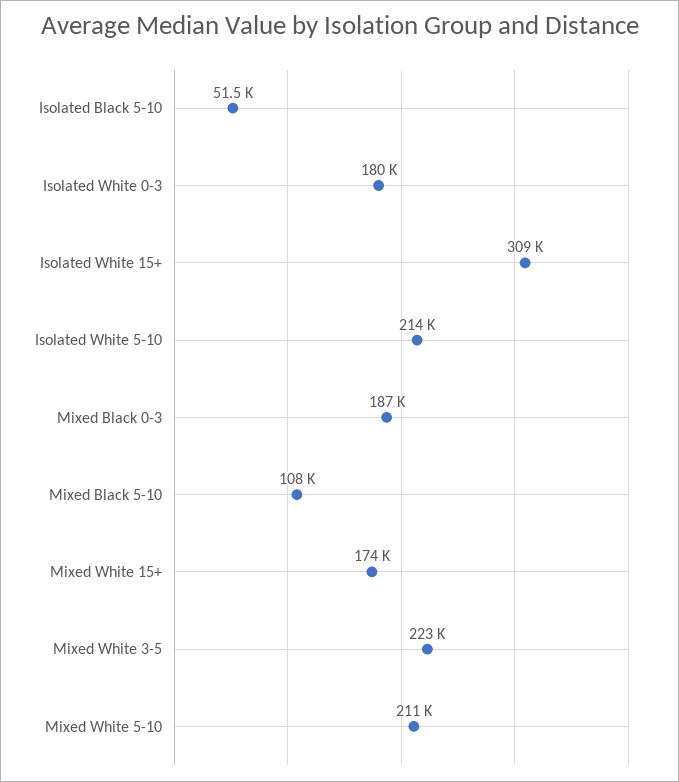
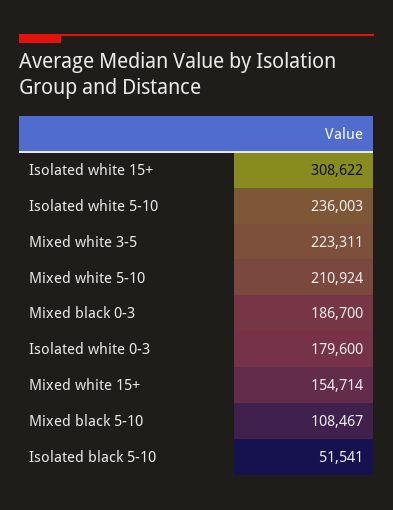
  {
    "Isolated Black 5-10": 51541,
    "Isolated White 0-3": 179600,
    "Isolated White 15+": 308622,
-   "Isolated White 5-10": 214000,
+   "Isolated White 5-10": 236003,
    "Mixed Black 0-3": 186700,
    "Mixed Black 5-10": 108467,
-   "Mixed White 15+": 174000,
+   "Mixed White 15+": 154714,
    "Mixed White 3-5": 223311,
    "Mixed White 5-10": 210924
  }

